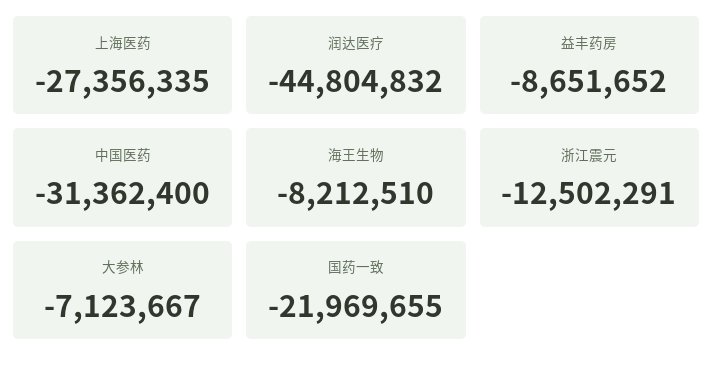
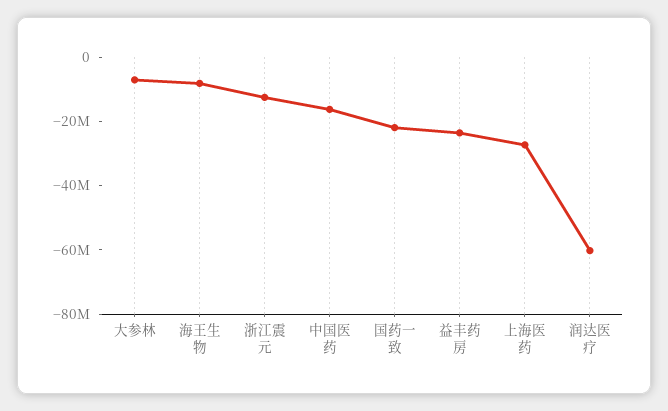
  {
    "上海医药": -27356335,
-   "润达医疗": -44804832,
+   "润达医疗": -60000000,
-   "益丰药房": -8651652,
+   "益丰药房": -25000000,
-   "中国医药": -31362400,
+   "中国医药": -15000000,
    "海王生物": -8212510,
    "浙江震元": -12502291,
    "大参林": -7123667,
    "国药一致": -21969655
  }

